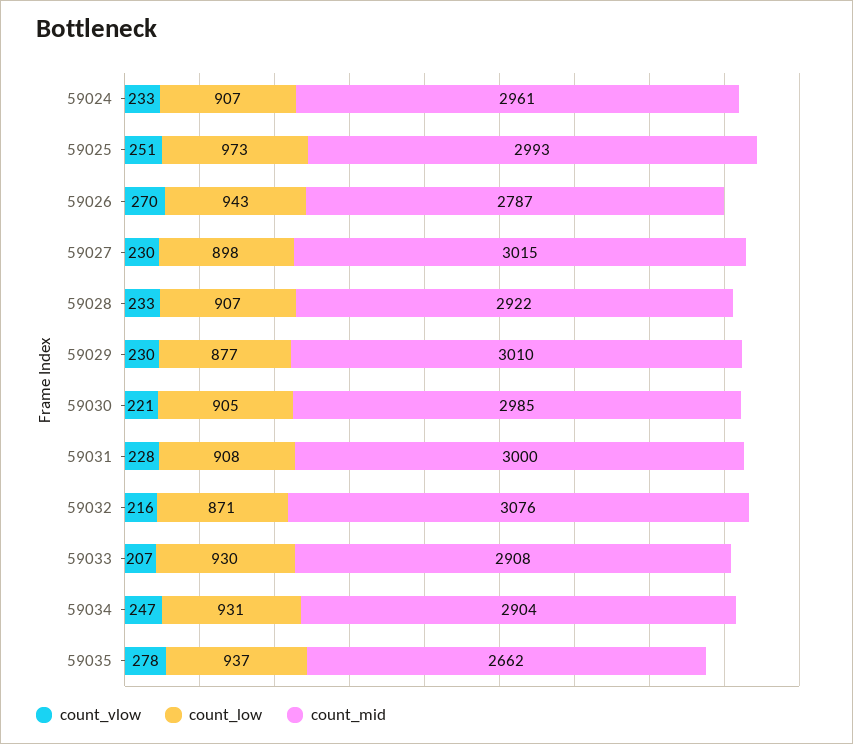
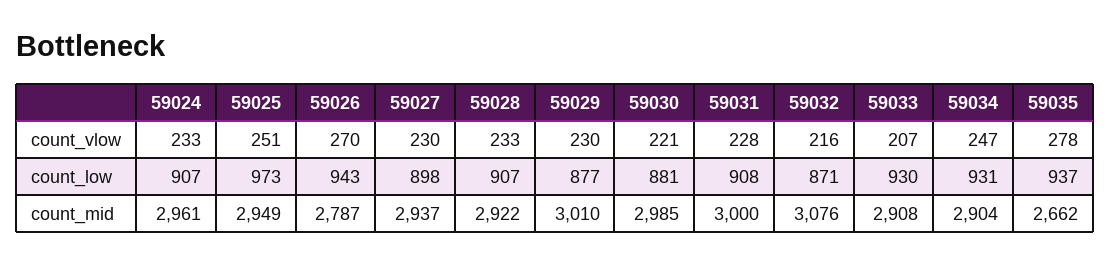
  {
    "count_vlow": {
      "59024": 233,
      "59025": 251,
      "59026": 270,
      "59027": 230,
      "59028": 233,
      "59029": 230,
      "59030": 221,
      "59031": 228,
      "59032": 216,
      "59033": 207,
      "59034": 247,
      "59035": 278
    },
    "count_low": {
      "59024": 907,
      "59025": 973,
      "59026": 943,
      "59027": 898,
      "59028": 907,
      "59029": 877,
-     "59030": 905,
+     "59030": 881,
      "59031": 908,
      "59032": 871,
      "59033": 930,
      "59034": 931,
      "59035": 937
    },
    "count_mid": {
      "59024": 2961,
-     "59025": 2993,
+     "59025": 2949,
      "59026": 2787,
-     "59027": 3015,
+     "59027": 2937,
      "59028": 2922,
      "59029": 3010,
      "59030": 2985,
      "59031": 3000,
      "59032": 3076,
      "59033": 2908,
      "59034": 2904,
      "59035": 2662
    }
  }

